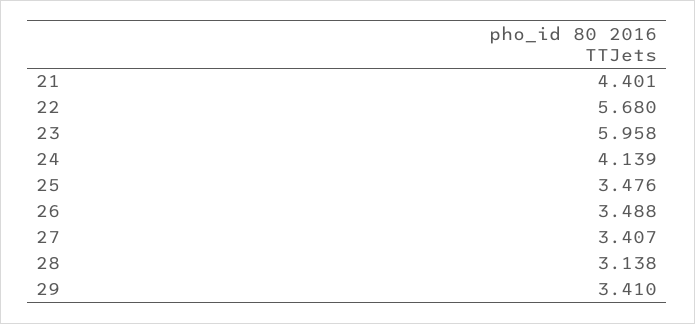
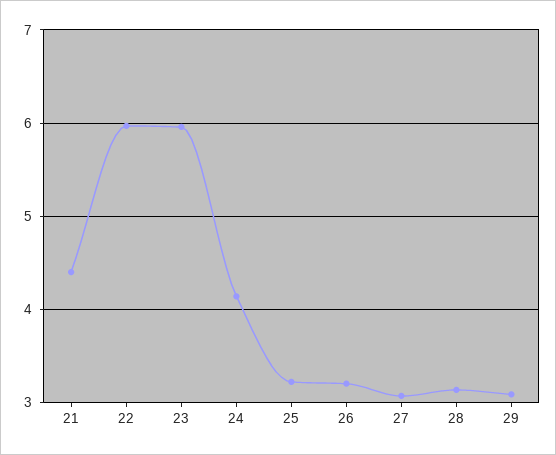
  {
    "21": 4.401,
-   "22": 5.68,
+   "22": 6,
    "23": 5.958,
    "24": 4.139,
-   "25": 3.476,
+   "25": 3.2,
-   "26": 3.488,
+   "26": 3.2,
-   "27": 3.407,
+   "27": 3.1,
    "28": 3.138,
-   "29": 3.41
+   "29": 3.1
  }

